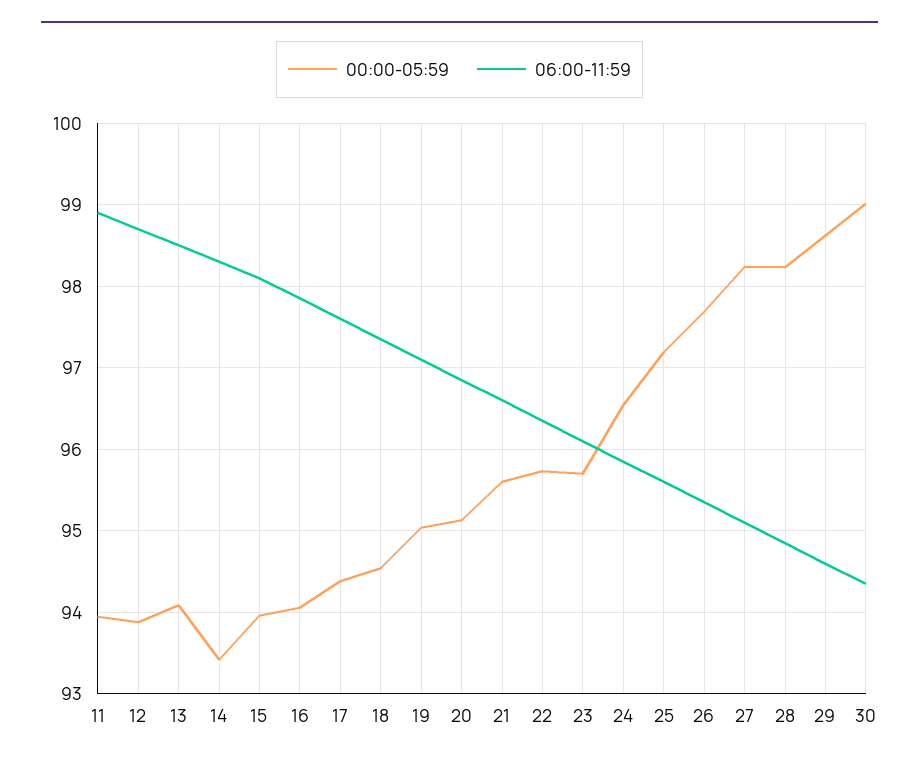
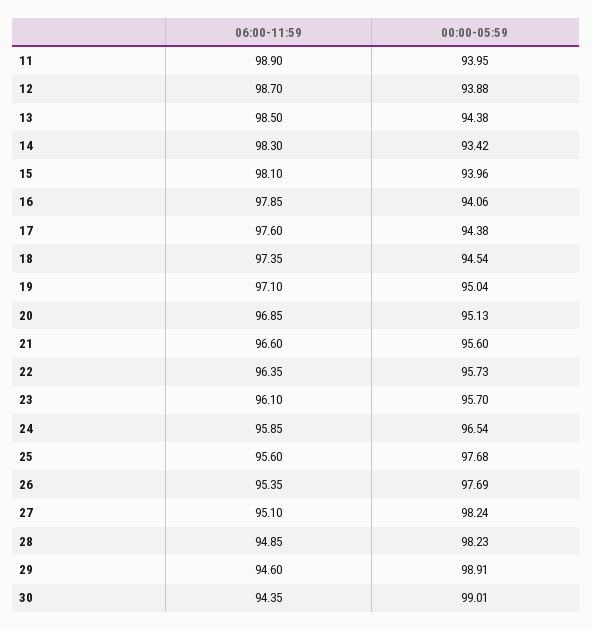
  {
    "00:00-05:59": {
      "11": 93.95,
      "12": 93.88,
-     "13": 94.1,
+     "13": 94.38,
      "14": 93.42,
      "15": 93.96,
      "16": 94.06,
      "17": 94.38,
      "18": 94.54,
      "19": 95.04,
      "20": 95.13,
      "21": 95.6,
      "22": 95.73,
      "23": 95.7,
      "24": 96.54,
-     "25": 97.2,
+     "25": 97.68,
      "26": 97.69,
      "27": 98.24,
      "28": 98.23,
-     "29": 98.6,
+     "29": 98.91,
      "30": 99.01
    },
    "06:00-11:59": {
      "11": 98.9,
      "12": 98.7,
      "13": 98.5,
      "14": 98.3,
      "15": 98.1,
      "16": 97.85,
      "17": 97.6,
      "18": 97.35,
      "19": 97.1,
      "20": 96.85,
      "21": 96.6,
      "22": 96.35,
      "23": 96.1,
      "24": 95.85,
      "25": 95.6,
      "26": 95.35,
      "27": 95.1,
      "28": 94.85,
      "29": 94.6,
      "30": 94.35
    }
  }

